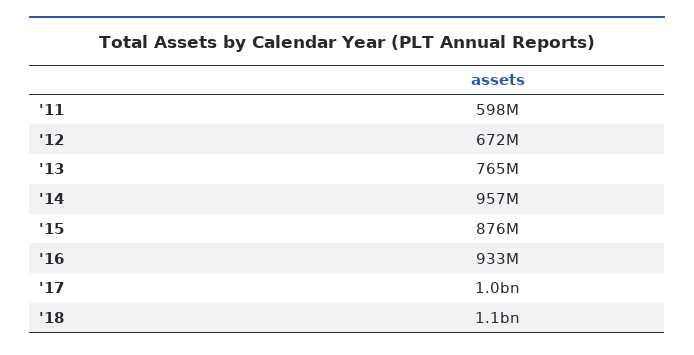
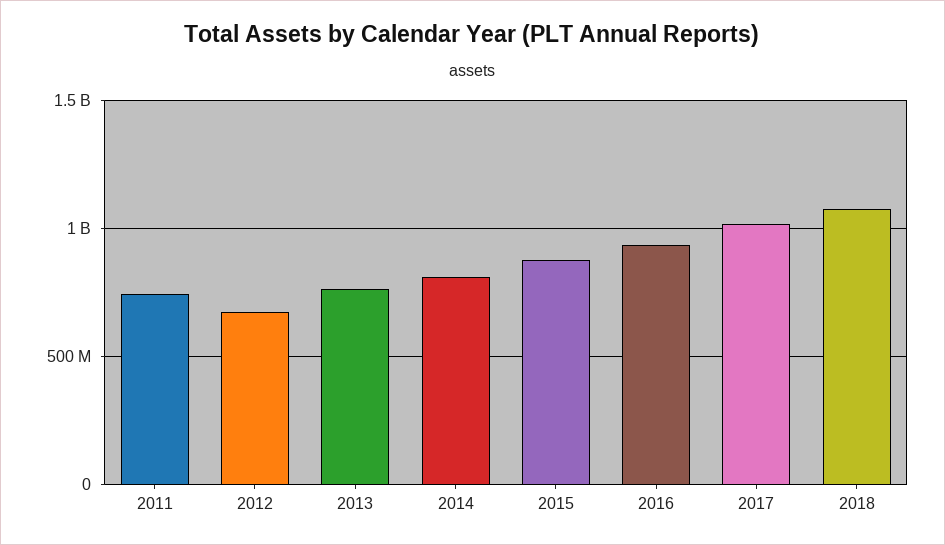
  {
-   "'11": 598000000,
+   "'11": 750000000,
    "'12": 672000000,
    "'13": 765000000,
-   "'14": 957000000,
+   "'14": 800000000,
    "'15": 876000000,
    "'16": 933000000,
    "'17": 1000000000,
    "'18": 1100000000
  }

